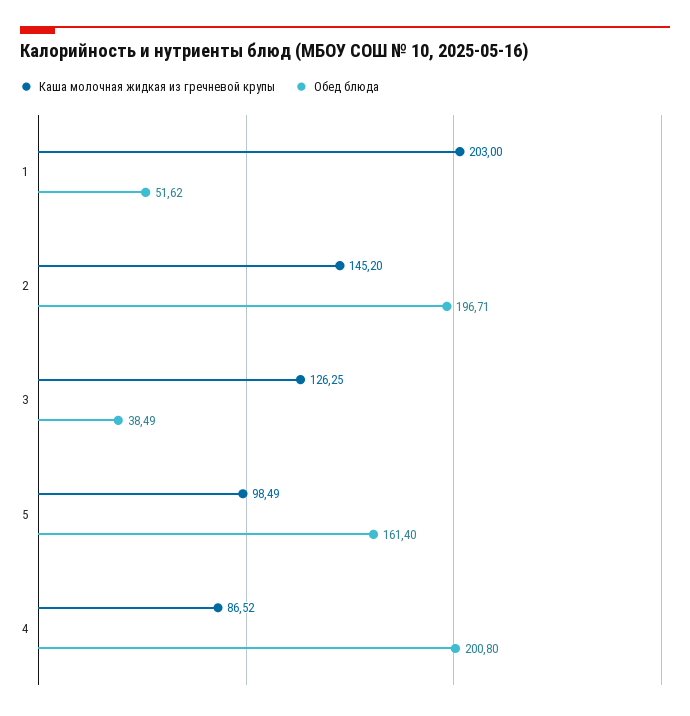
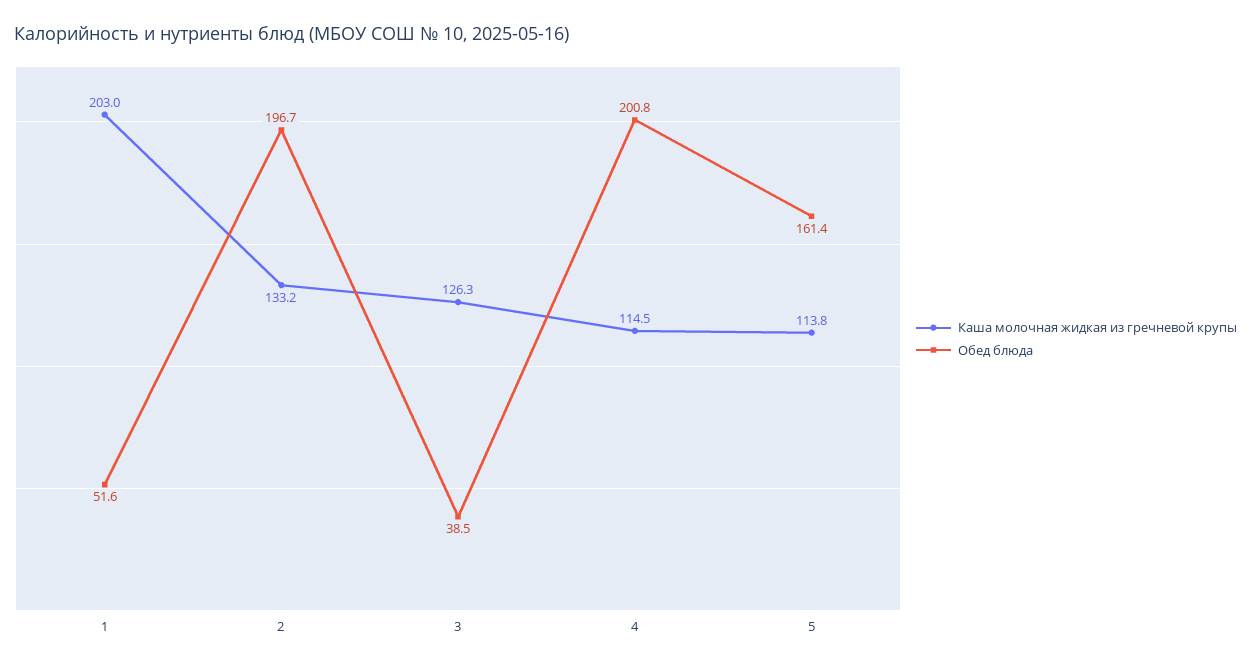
  {
    "Каша молочная жидкая из гречневой крупы": {
      "1": 203,
-     "2": 145.2,
+     "2": 133.2,
      "3": 126.25,
-     "5": 98.49,
+     "5": 113.8,
-     "4": 86.52
+     "4": 114.5
    },
    "Обед блюда": {
      "1": 51.62,
      "2": 196.71,
      "3": 38.49,
      "5": 161.4,
      "4": 200.8
    }
  }

